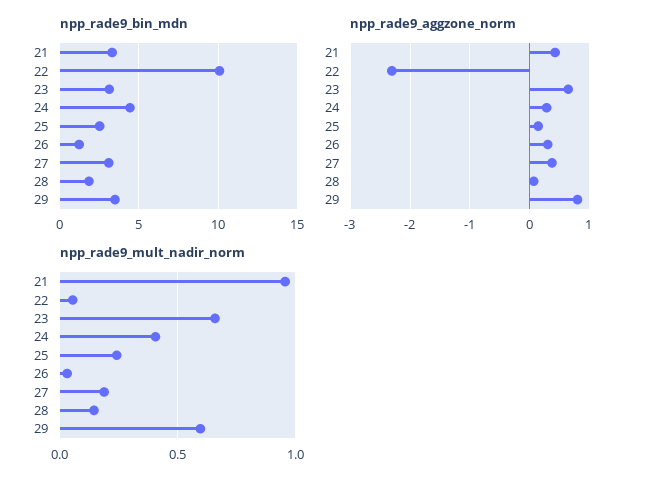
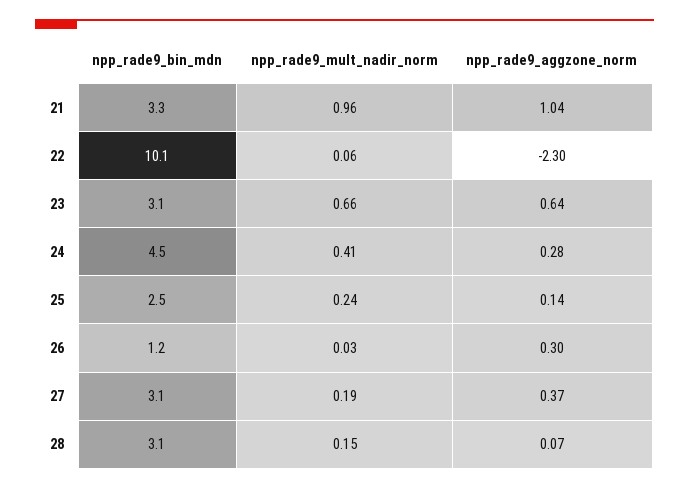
  {
    "npp_rade9_bin_mdn": {
      "21": 3.3,
      "22": 10.1,
      "23": 3.1,
      "24": 4.5,
      "25": 2.5,
      "26": 1.2,
      "27": 3.1,
-     "28": 2,
+     "28": 3.1
-     "29": 3.5
    },
    "npp_rade9_aggzone_norm": {
-     "21": 0.4,
+     "21": 1.04,
      "22": -2.3,
      "23": 0.64,
      "24": 0.28,
      "25": 0.14,
      "26": 0.3,
      "27": 0.37,
-     "28": 0.07,
+     "28": 0.07
-     "29": 0.8
    },
    "npp_rade9_mult_nadir_norm": {
      "21": 0.96,
      "22": 0.06,
      "23": 0.66,
      "24": 0.41,
      "25": 0.24,
      "26": 0.03,
      "27": 0.19,
-     "28": 0.15,
+     "28": 0.15
-     "29": 0.6
    }
  }

